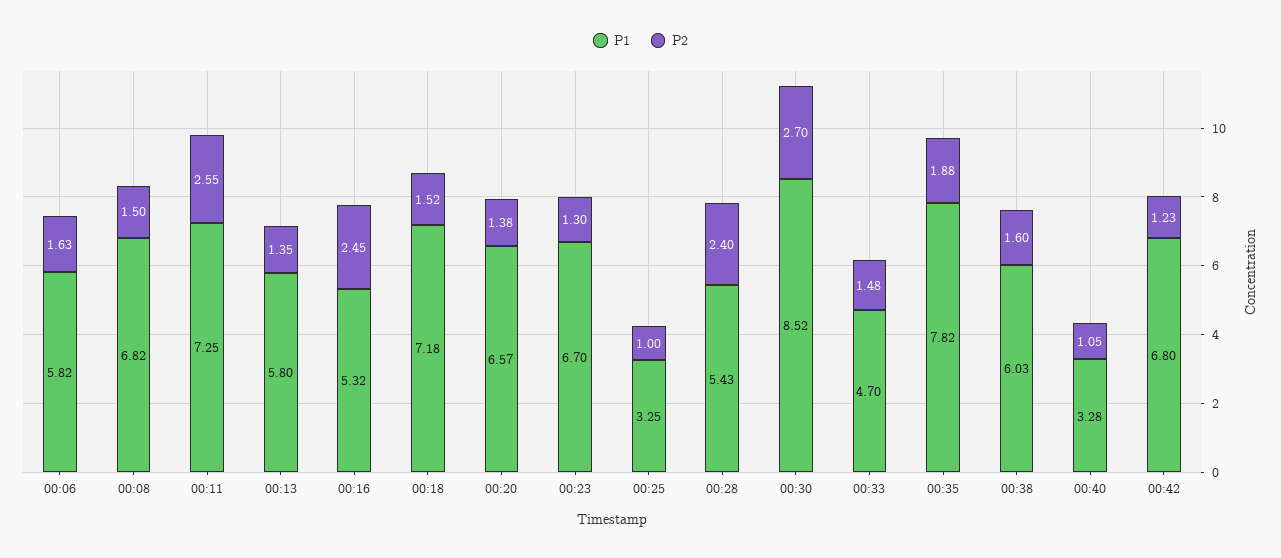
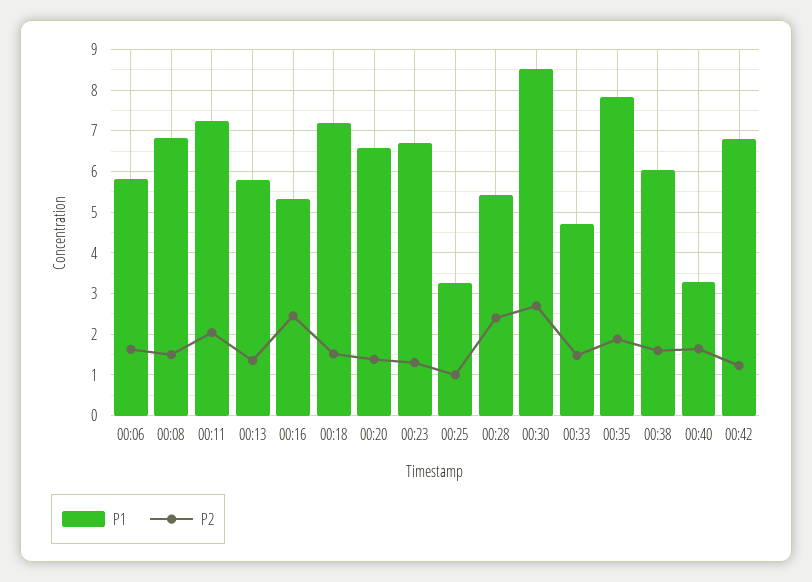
  {
    "P1": {
      "00:06": 5.82,
      "00:08": 6.82,
      "00:11": 7.25,
      "00:13": 5.8,
      "00:16": 5.32,
      "00:18": 7.18,
      "00:20": 6.57,
      "00:23": 6.7,
      "00:25": 3.25,
      "00:28": 5.43,
      "00:30": 8.52,
      "00:33": 4.7,
      "00:35": 7.82,
      "00:38": 6.03,
      "00:40": 3.28,
      "00:42": 6.8
    },
    "P2": {
      "00:06": 1.63,
      "00:08": 1.5,
-     "00:11": 2.55,
+     "00:11": 2,
      "00:13": 1.35,
      "00:16": 2.45,
      "00:18": 1.52,
      "00:20": 1.38,
      "00:23": 1.3,
      "00:25": 1,
      "00:28": 2.4,
      "00:30": 2.7,
      "00:33": 1.48,
      "00:35": 1.88,
      "00:38": 1.6,
-     "00:40": 1.05,
+     "00:40": 1.6,
      "00:42": 1.23
    }
  }

